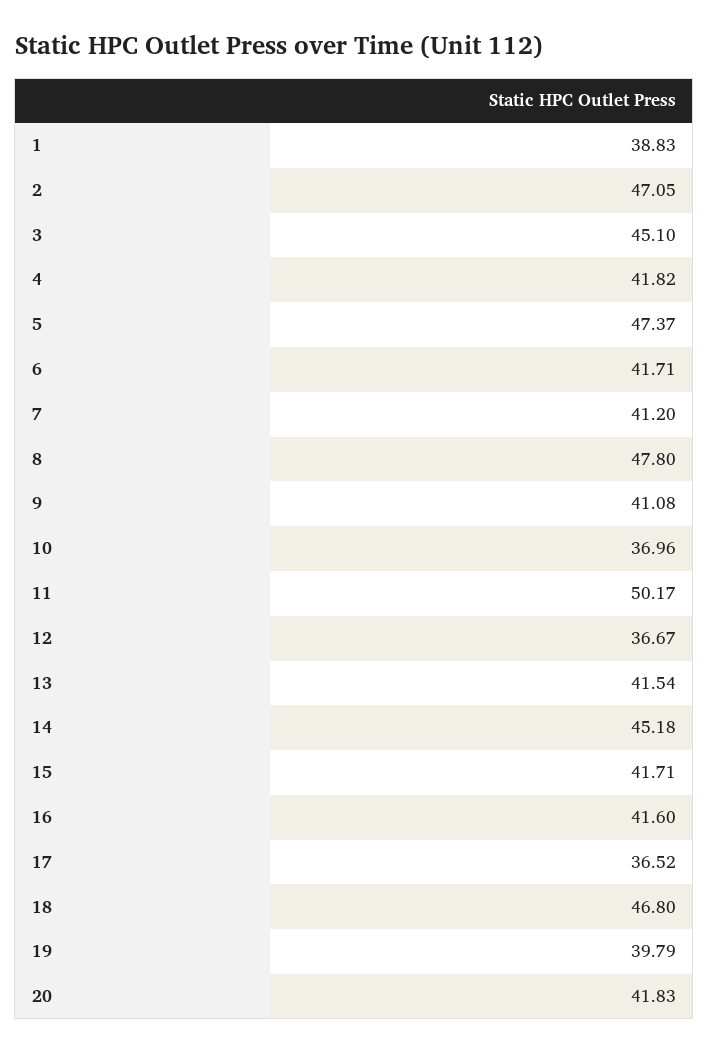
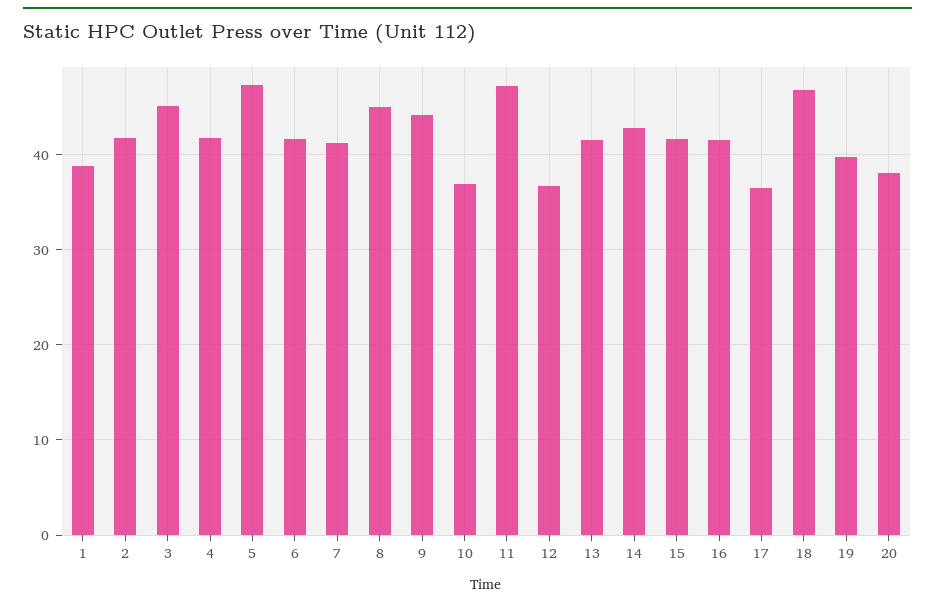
  {
    "1": 38.83,
-   "2": 47.05,
+   "2": 42,
    "3": 45.1,
    "4": 41.82,
    "5": 47.37,
    "6": 41.71,
    "7": 41.2,
-   "8": 47.8,
+   "8": 45,
-   "9": 41.08,
+   "9": 44,
    "10": 36.96,
-   "11": 50.17,
+   "11": 47,
    "12": 36.67,
    "13": 41.54,
-   "14": 45.18,
+   "14": 43,
    "15": 41.71,
    "16": 41.6,
    "17": 36.52,
    "18": 46.8,
    "19": 39.79,
-   "20": 41.83
+   "20": 38
  }

